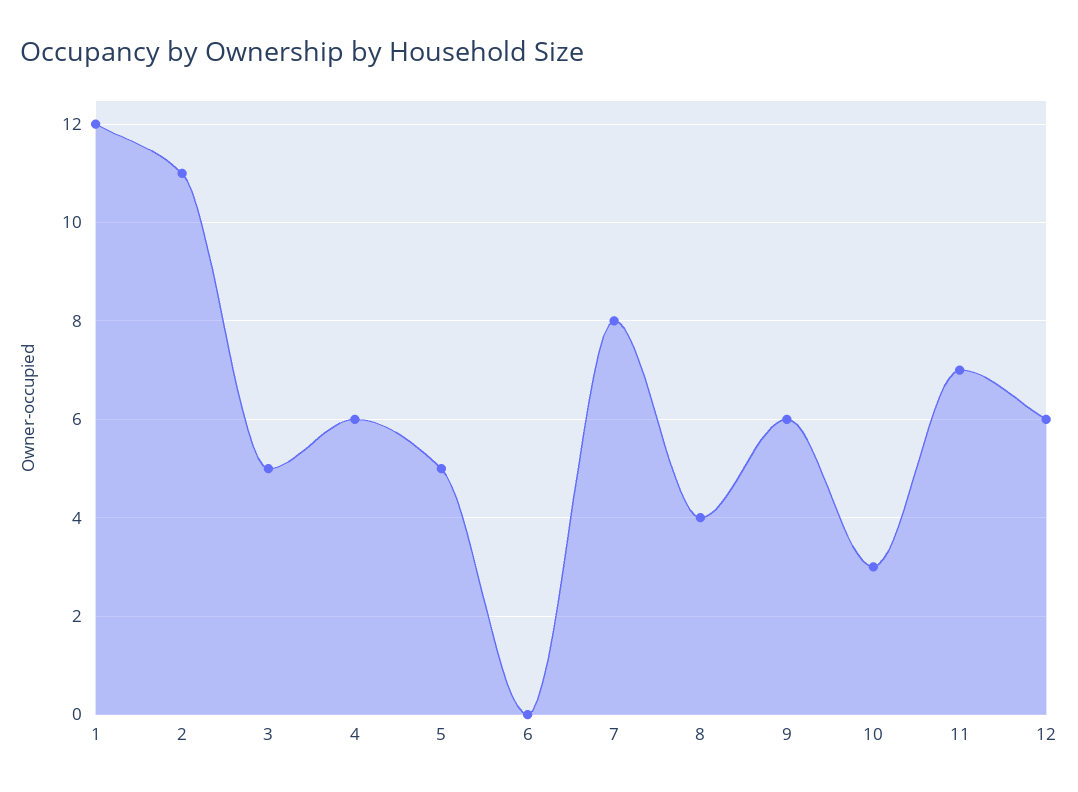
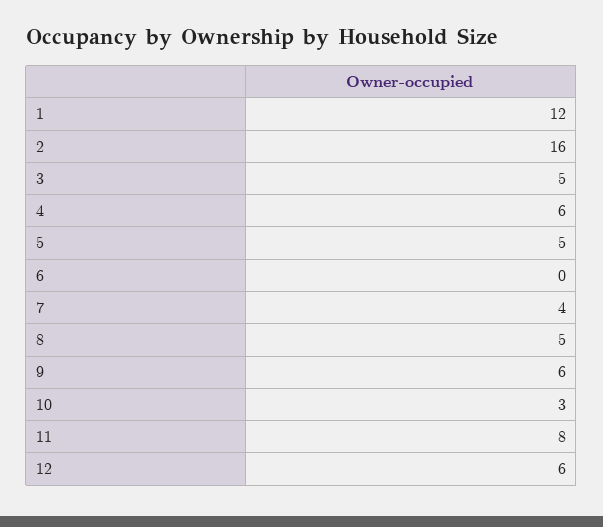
  {
    "1": 12,
-   "2": 11,
+   "2": 16,
    "3": 5,
    "4": 6,
    "5": 5,
    "6": 0,
-   "7": 8,
+   "7": 4,
-   "8": 4,
+   "8": 5,
    "9": 6,
    "10": 3,
-   "11": 7,
+   "11": 8,
    "12": 6
  }

